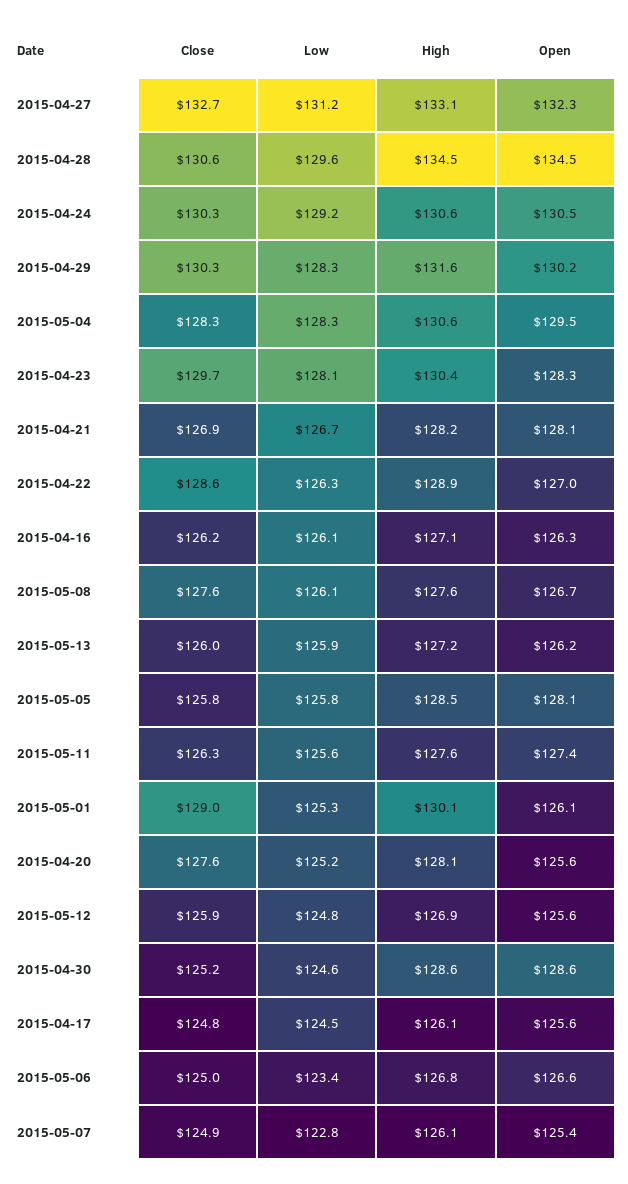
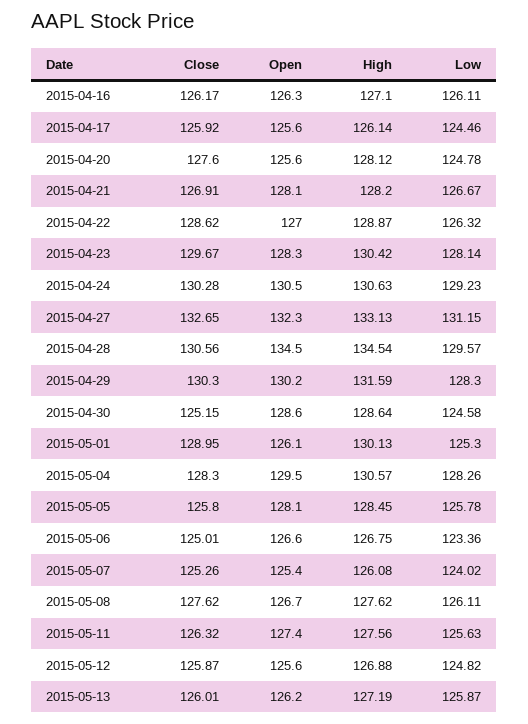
  {
    "Close": {
      "2015-04-27": 132.65,
      "2015-04-28": 130.56,
      "2015-04-24": 130.28,
      "2015-04-29": 130.3,
      "2015-05-04": 128.3,
      "2015-04-23": 129.67,
      "2015-04-21": 126.91,
      "2015-04-22": 128.62,
      "2015-04-16": 126.17,
      "2015-05-08": 127.62,
      "2015-05-13": 126.01,
      "2015-05-05": 125.8,
      "2015-05-11": 126.32,
      "2015-05-01": 128.95,
      "2015-04-20": 127.6,
      "2015-05-12": 125.87,
      "2015-04-30": 125.15,
-     "2015-04-17": 124.8,
+     "2015-04-17": 125.92,
      "2015-05-06": 125.01,
-     "2015-05-07": 124.9
+     "2015-05-07": 125.26
    },
    "Low": {
      "2015-04-27": 131.15,
      "2015-04-28": 129.57,
      "2015-04-24": 129.23,
      "2015-04-29": 128.3,
      "2015-05-04": 128.26,
      "2015-04-23": 128.14,
      "2015-04-21": 126.67,
      "2015-04-22": 126.32,
      "2015-04-16": 126.11,
      "2015-05-08": 126.11,
      "2015-05-13": 125.87,
      "2015-05-05": 125.78,
      "2015-05-11": 125.63,
      "2015-05-01": 125.3,
-     "2015-04-20": 125.2,
+     "2015-04-20": 124.78,
      "2015-05-12": 124.82,
      "2015-04-30": 124.58,
      "2015-04-17": 124.46,
      "2015-05-06": 123.36,
-     "2015-05-07": 122.8
+     "2015-05-07": 124.02
    },
    "High": {
      "2015-04-27": 133.13,
      "2015-04-28": 134.54,
      "2015-04-24": 130.63,
      "2015-04-29": 131.59,
      "2015-05-04": 130.57,
      "2015-04-23": 130.42,
      "2015-04-21": 128.2,
      "2015-04-22": 128.87,
      "2015-04-16": 127.1,
      "2015-05-08": 127.62,
      "2015-05-13": 127.19,
      "2015-05-05": 128.45,
      "2015-05-11": 127.56,
      "2015-05-01": 130.13,
      "2015-04-20": 128.12,
      "2015-05-12": 126.88,
      "2015-04-30": 128.64,
      "2015-04-17": 126.14,
      "2015-05-06": 126.75,
      "2015-05-07": 126.08
    },
    "Open": {
      "2015-04-27": 132.3,
      "2015-04-28": 134.5,
      "2015-04-24": 130.5,
      "2015-04-29": 130.2,
      "2015-05-04": 129.5,
      "2015-04-23": 128.3,
      "2015-04-21": 128.1,
      "2015-04-22": 127,
      "2015-04-16": 126.3,
      "2015-05-08": 126.7,
      "2015-05-13": 126.2,
      "2015-05-05": 128.1,
      "2015-05-11": 127.4,
      "2015-05-01": 126.1,
      "2015-04-20": 125.6,
      "2015-05-12": 125.6,
      "2015-04-30": 128.6,
      "2015-04-17": 125.6,
      "2015-05-06": 126.6,
      "2015-05-07": 125.4
    }
  }

